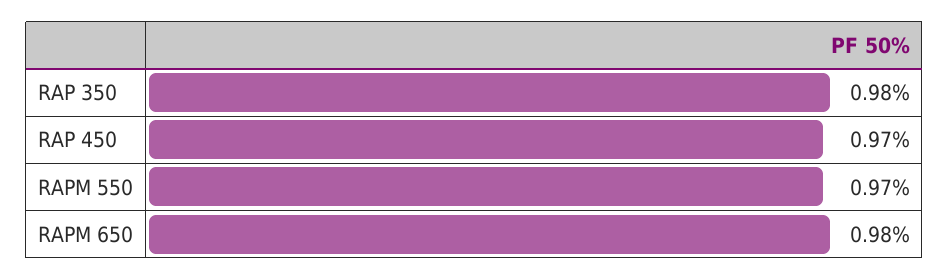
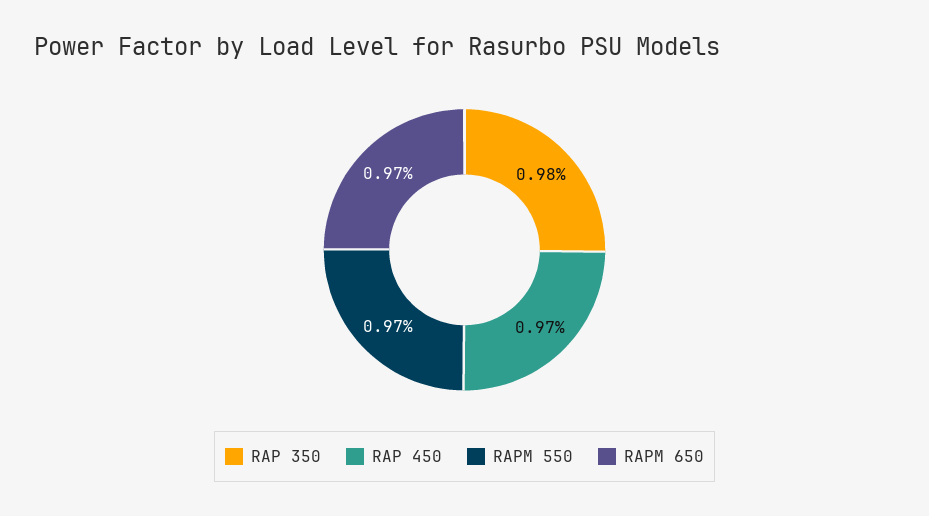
  {
    "RAP 350": 0.98,
    "RAP 450": 0.97,
    "RAPM 550": 0.97,
-   "RAPM 650": 0.98
+   "RAPM 650": 0.97
  }

